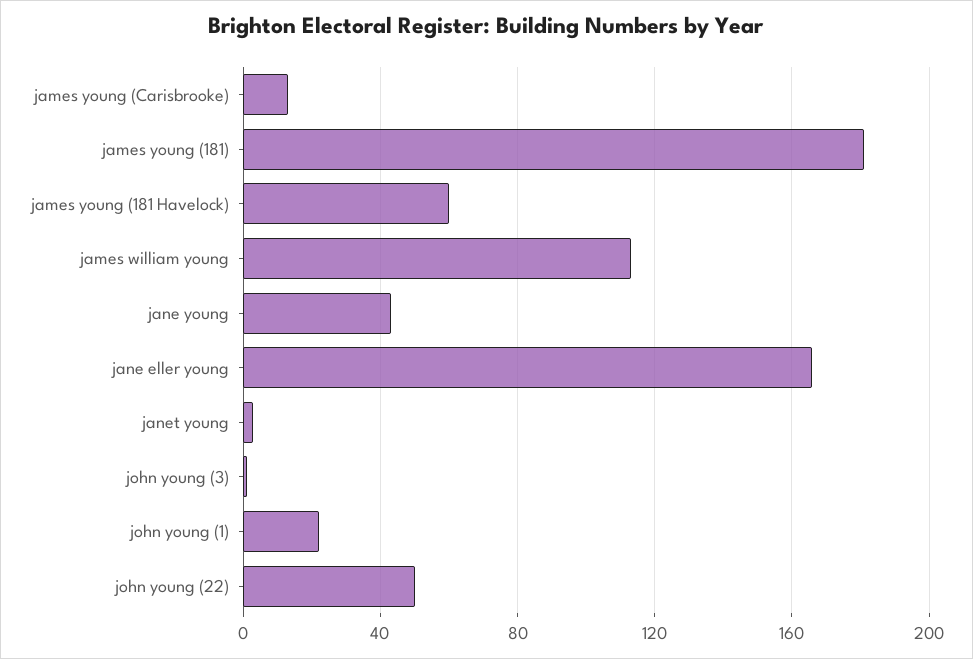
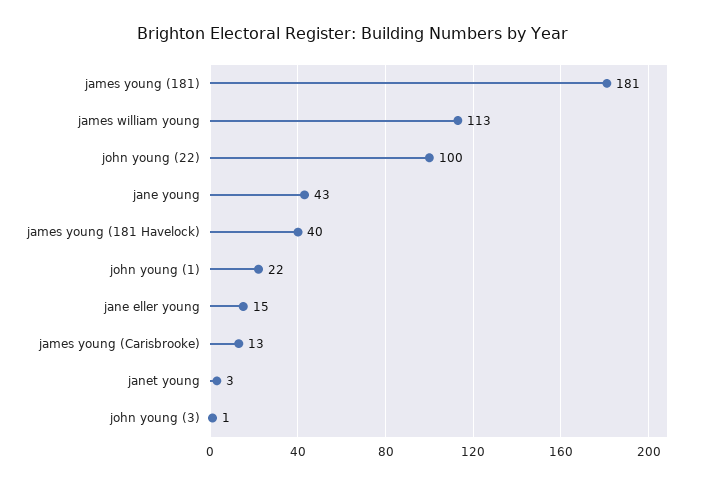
  {
    "james young (Carisbrooke)": 13,
    "james young (181)": 181,
-   "james young (181 Havelock)": 60,
+   "james young (181 Havelock)": 40,
    "james william young": 113,
    "jane young": 43,
-   "jane eller young": 165,
+   "jane eller young": 15,
    "janet young": 3,
    "john young (3)": 1,
    "john young (1)": 22,
-   "john young (22)": 50
+   "john young (22)": 100
  }

